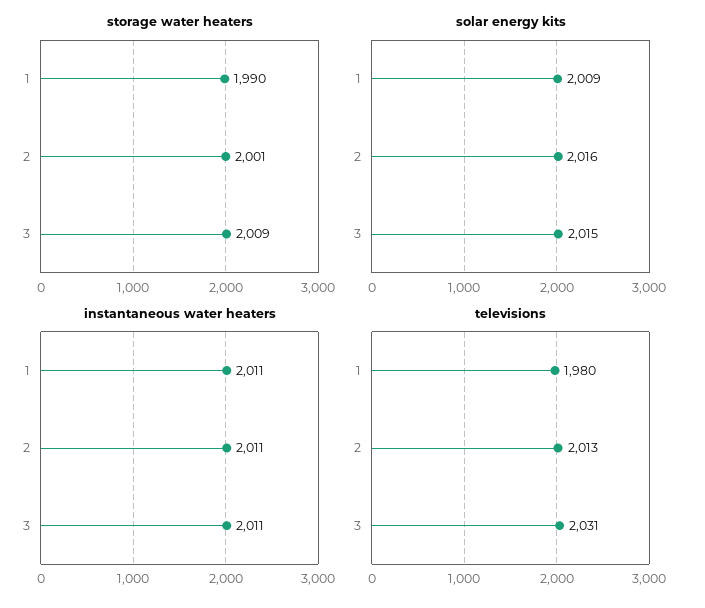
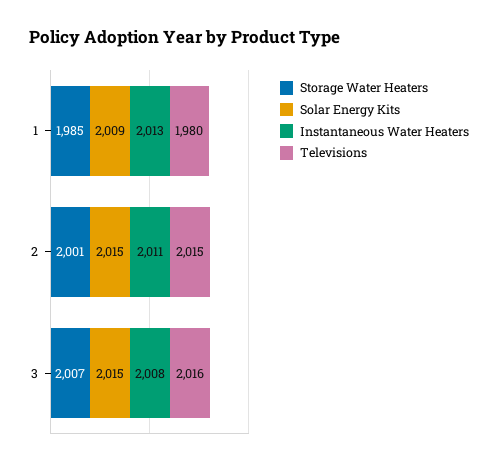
  {
    "storage water heaters": {
-     "1": 1990,
+     "1": 1985,
      "2": 2001,
-     "3": 2009
+     "3": 2007
    },
    "solar energy kits": {
      "1": 2009,
-     "2": 2016,
+     "2": 2015,
      "3": 2015
    },
    "instantaneous water heaters": {
-     "1": 2011,
+     "1": 2013,
      "2": 2011,
-     "3": 2011
+     "3": 2008
    },
    "televisions": {
      "1": 1980,
-     "2": 2013,
+     "2": 2015,
-     "3": 2031
+     "3": 2016
    }
  }

